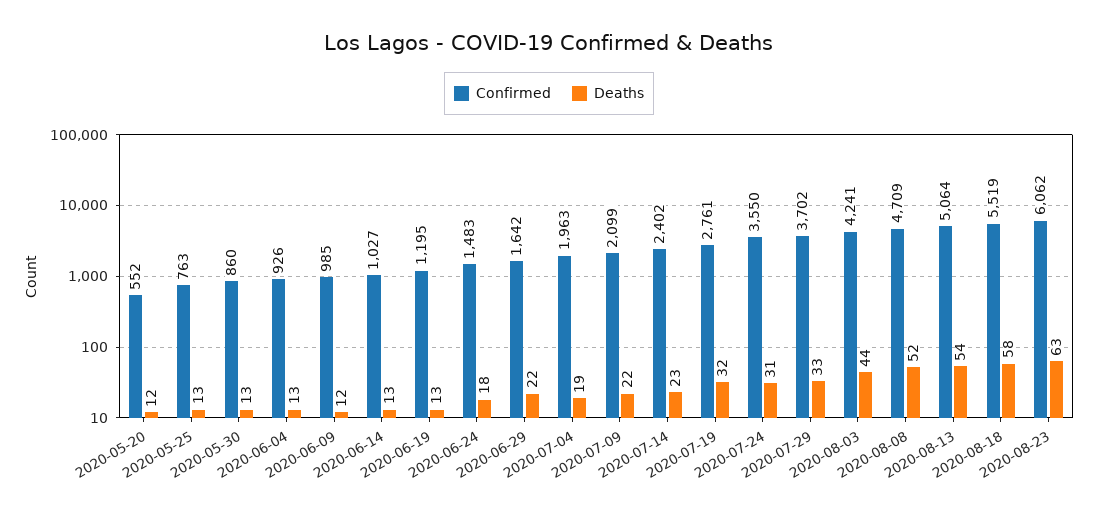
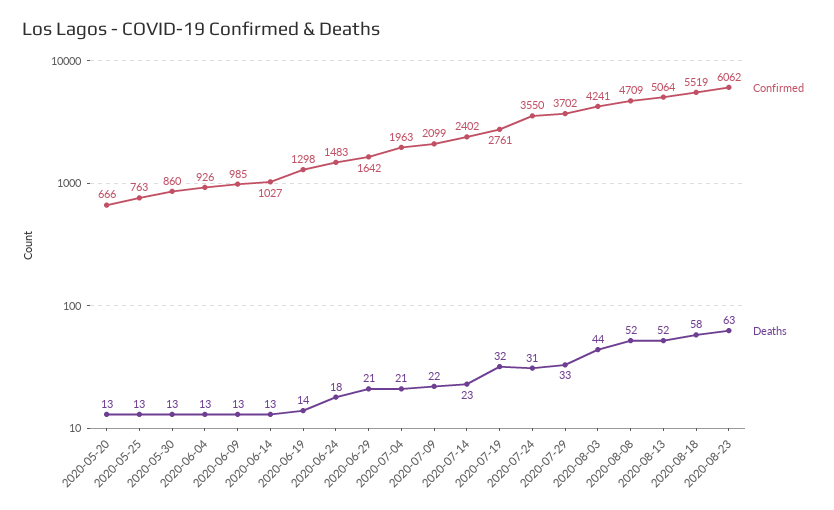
  {
    "Confirmed": {
-     "2020-05-20": 552,
+     "2020-05-20": 666,
      "2020-05-25": 763,
      "2020-05-30": 860,
      "2020-06-04": 926,
      "2020-06-09": 985,
      "2020-06-14": 1027,
-     "2020-06-19": 1195,
+     "2020-06-19": 1298,
      "2020-06-24": 1483,
      "2020-06-29": 1642,
      "2020-07-04": 1963,
      "2020-07-09": 2099,
      "2020-07-14": 2402,
      "2020-07-19": 2761,
      "2020-07-24": 3550,
      "2020-07-29": 3702,
      "2020-08-03": 4241,
      "2020-08-08": 4709,
      "2020-08-13": 5064,
      "2020-08-18": 5519,
      "2020-08-23": 6062
    },
    "Deaths": {
-     "2020-05-20": 12,
+     "2020-05-20": 13,
      "2020-05-25": 13,
      "2020-05-30": 13,
      "2020-06-04": 13,
-     "2020-06-09": 12,
+     "2020-06-09": 13,
      "2020-06-14": 13,
-     "2020-06-19": 13,
+     "2020-06-19": 14,
      "2020-06-24": 18,
-     "2020-06-29": 22,
+     "2020-06-29": 21,
-     "2020-07-04": 19,
+     "2020-07-04": 21,
      "2020-07-09": 22,
      "2020-07-14": 23,
      "2020-07-19": 32,
      "2020-07-24": 31,
      "2020-07-29": 33,
      "2020-08-03": 44,
      "2020-08-08": 52,
-     "2020-08-13": 54,
+     "2020-08-13": 52,
      "2020-08-18": 58,
      "2020-08-23": 63
    }
  }

